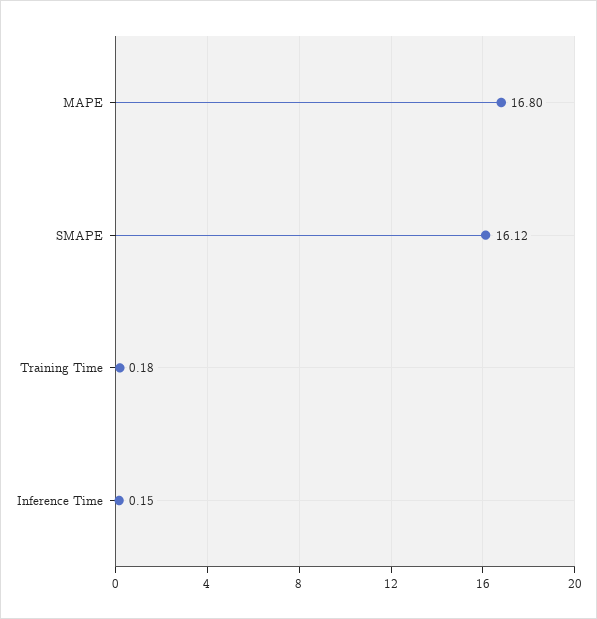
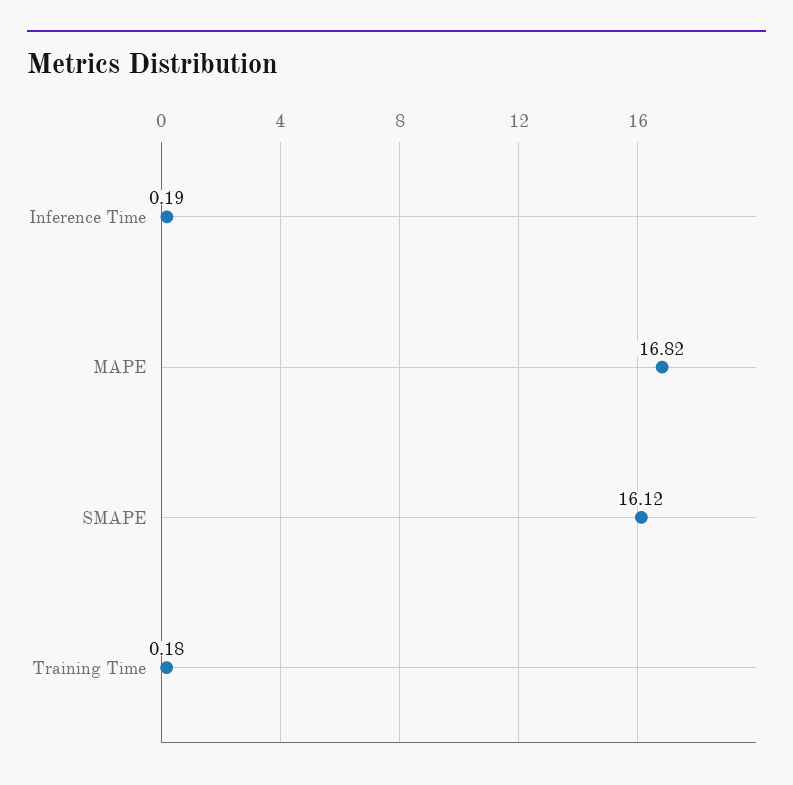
  {
-   "MAPE": 16.8,
+   "MAPE": 16.82,
    "SMAPE": 16.12,
    "Training Time": 0.18,
-   "Inference Time": 0.15
+   "Inference Time": 0.19
  }

